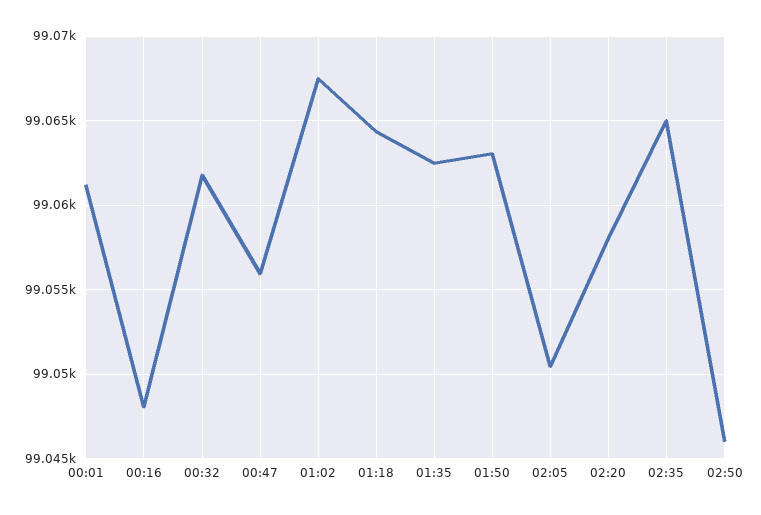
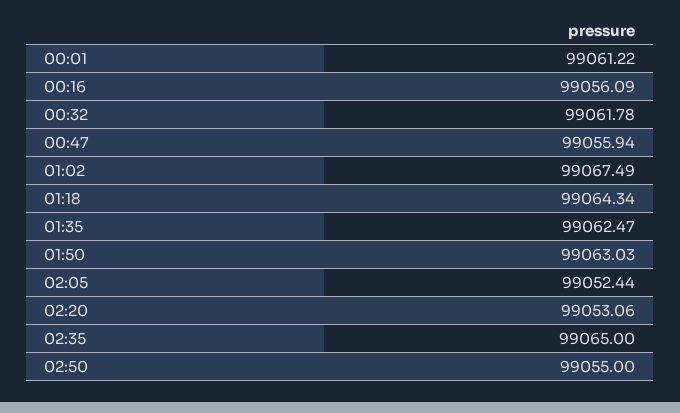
  {
    "00:01": 99061.22,
-   "00:16": 99048,
+   "00:16": 99056.09,
    "00:32": 99061.78,
    "00:47": 99055.94,
    "01:02": 99067.49,
    "01:18": 99064.34,
    "01:35": 99062.47,
    "01:50": 99063.03,
-   "02:05": 99050.5,
+   "02:05": 99052.44,
-   "02:20": 99058,
+   "02:20": 99053.06,
    "02:35": 99065,
-   "02:50": 99046
+   "02:50": 99055
  }

